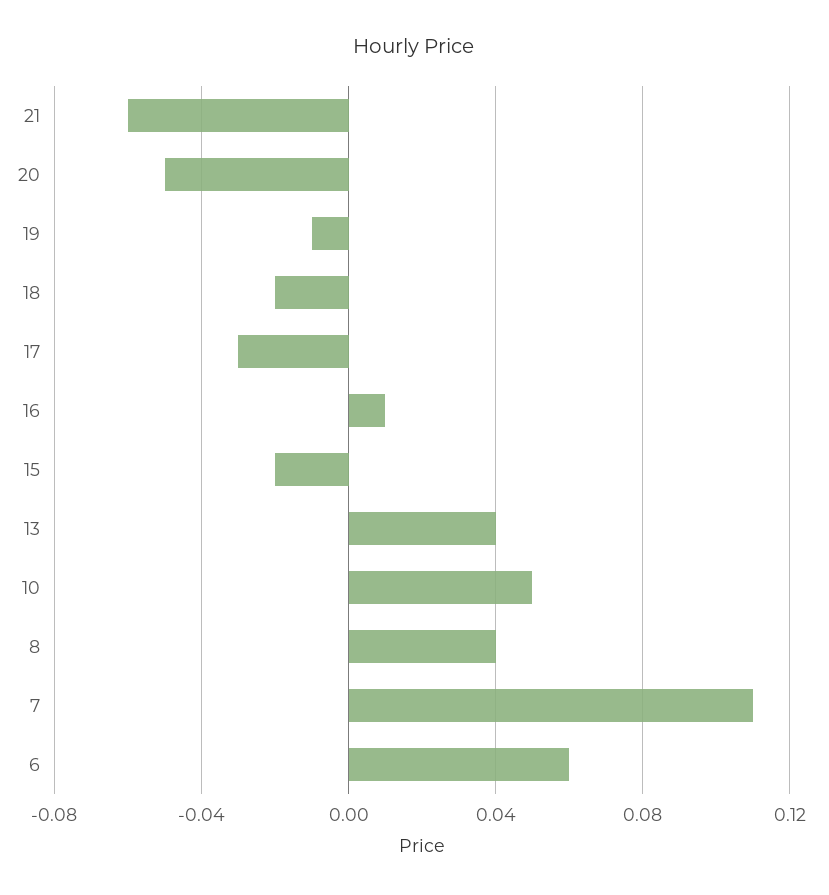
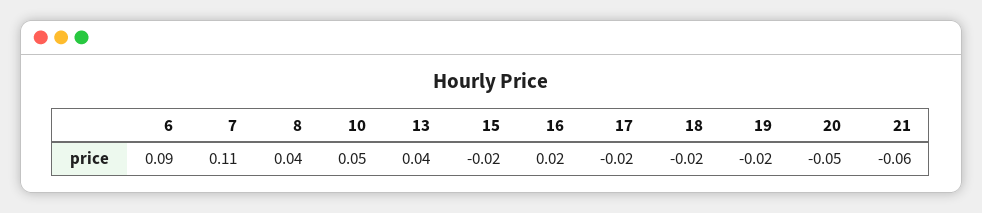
  {
    "21": -0.06,
    "20": -0.05,
-   "19": -0.01,
+   "19": -0.02,
    "18": -0.02,
-   "17": -0.03,
+   "17": -0.02,
-   "16": 0.01,
+   "16": 0.02,
    "15": -0.02,
    "13": 0.04,
    "10": 0.05,
    "8": 0.04,
    "7": 0.11,
-   "6": 0.06
+   "6": 0.09
  }

